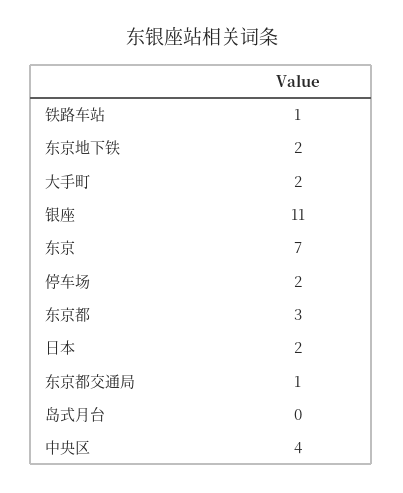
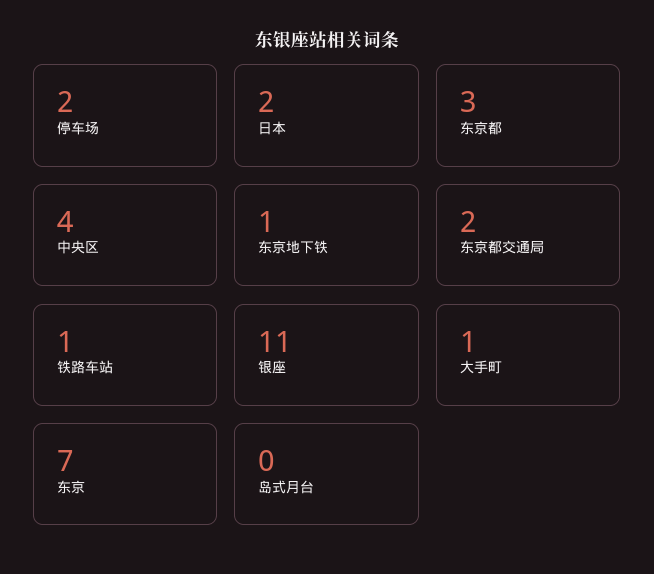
  {
    "铁路车站": 1,
-   "东京地下铁": 2,
+   "东京地下铁": 1,
-   "大手町": 2,
+   "大手町": 1,
    "银座": 11,
    "东京": 7,
    "停车场": 2,
    "东京都": 3,
    "日本": 2,
-   "东京都交通局": 1,
+   "东京都交通局": 2,
    "岛式月台": 0,
    "中央区": 4
  }

